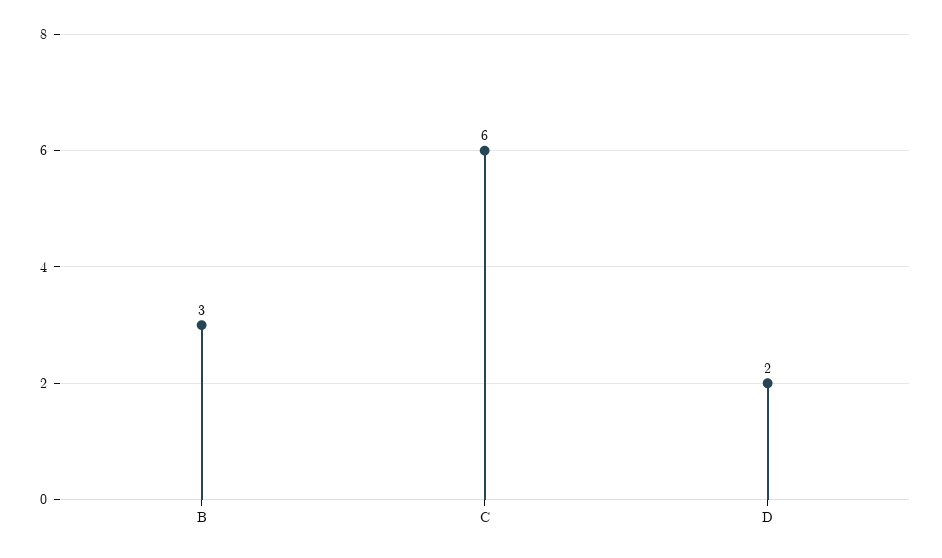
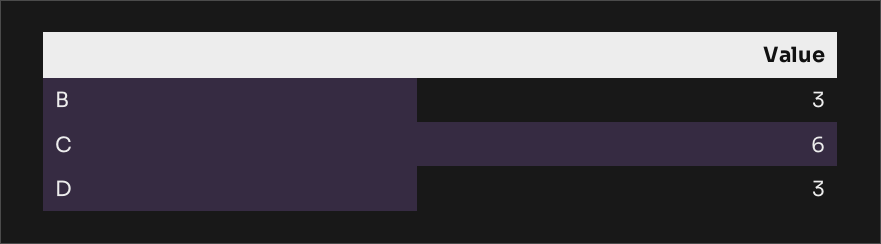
  {
    "B": 3,
    "C": 6,
-   "D": 2
+   "D": 3
  }

